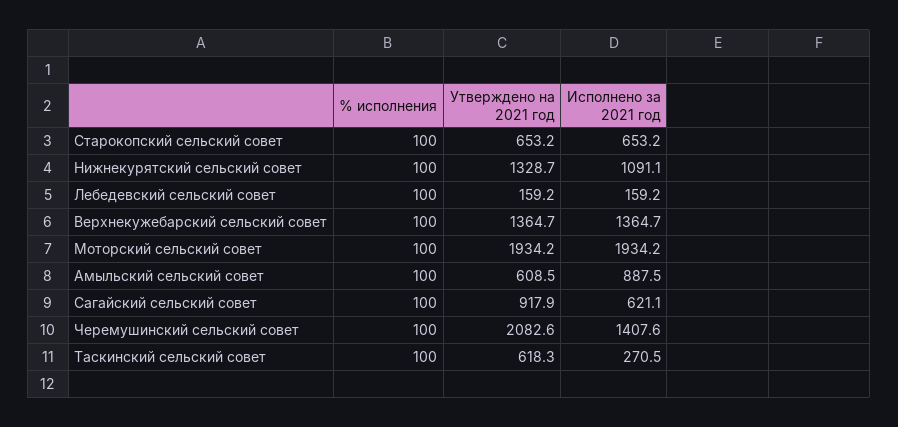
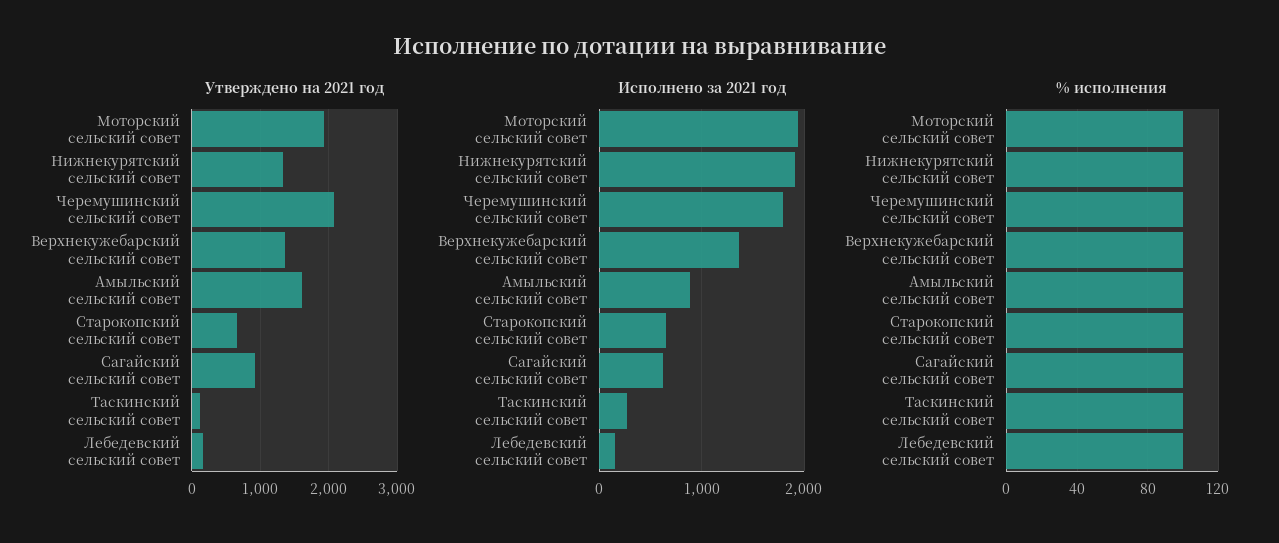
  {
    "% исполнения": {
      "Старокопский сельский совет": 100,
      "Нижнекурятский сельский совет": 100,
      "Лебедевский сельский совет": 100,
      "Верхнекужебарский сельский совет": 100,
      "Моторский сельский совет": 100,
      "Амыльский сельский совет": 100,
      "Сагайский сельский совет": 100,
      "Черемушинский сельский совет": 100,
      "Таскинский сельский совет": 100
    },
    "Утверждено на 2021 год": {
      "Старокопский сельский совет": 653.2,
      "Нижнекурятский сельский совет": 1328.7,
      "Лебедевский сельский совет": 159.2,
      "Верхнекужебарский сельский совет": 1364.7,
      "Моторский сельский совет": 1934.2,
-     "Амыльский сельский совет": 608.5,
+     "Амыльский сельский совет": 1600,
      "Сагайский сельский совет": 917.9,
      "Черемушинский сельский совет": 2082.6,
-     "Таскинский сельский совет": 618.3
+     "Таскинский сельский совет": 100
    },
    "Исполнено за 2021 год": {
      "Старокопский сельский совет": 653.2,
-     "Нижнекурятский сельский совет": 1091.1,
+     "Нижнекурятский сельский совет": 1900,
      "Лебедевский сельский совет": 159.2,
      "Верхнекужебарский сельский совет": 1364.7,
      "Моторский сельский совет": 1934.2,
      "Амыльский сельский совет": 887.5,
      "Сагайский сельский совет": 621.1,
-     "Черемушинский сельский совет": 1407.6,
+     "Черемушинский сельский совет": 1800,
      "Таскинский сельский совет": 270.5
    }
  }

